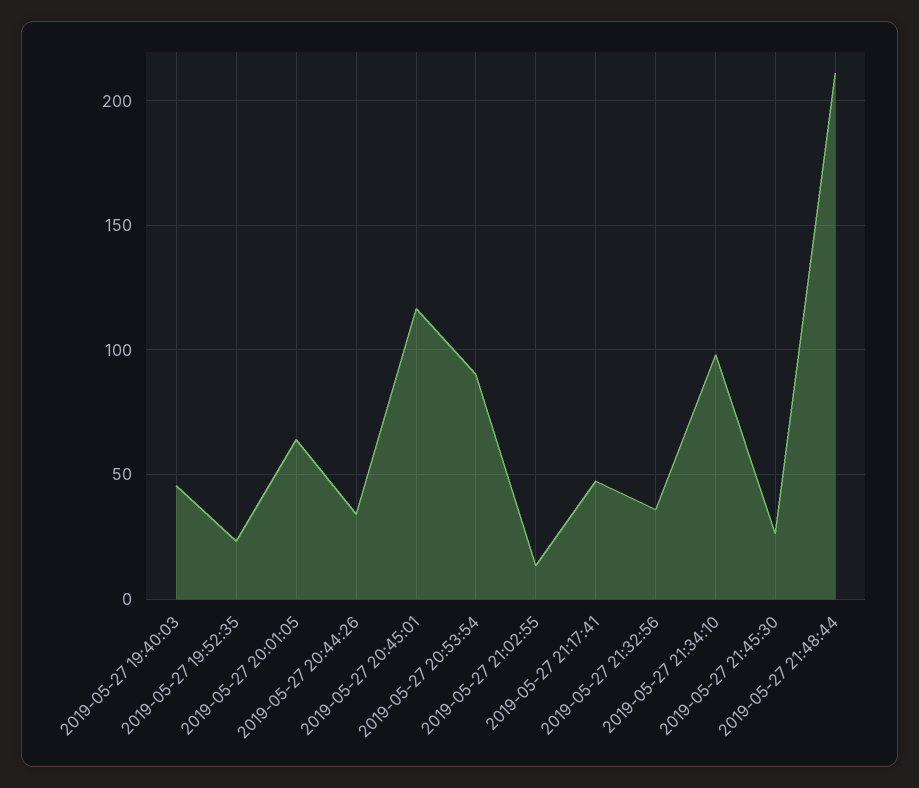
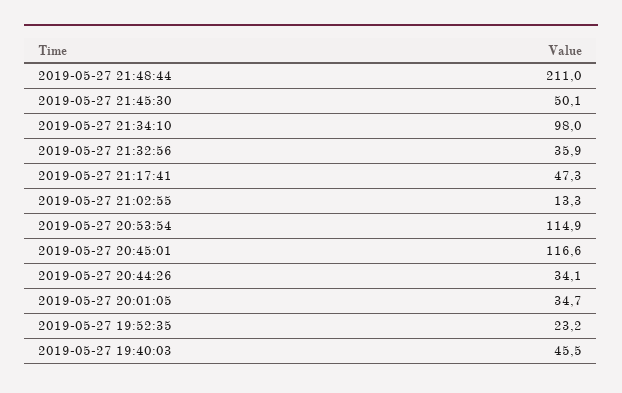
  {
    "2019-05-27 19:40:03": 45.5,
    "2019-05-27 19:52:35": 23.2,
-   "2019-05-27 20:01:05": 65,
+   "2019-05-27 20:01:05": 34.7,
    "2019-05-27 20:44:26": 34.1,
    "2019-05-27 20:45:01": 116.6,
-   "2019-05-27 20:53:54": 90,
+   "2019-05-27 20:53:54": 114.9,
    "2019-05-27 21:02:55": 13.3,
    "2019-05-27 21:17:41": 47.3,
    "2019-05-27 21:32:56": 35.9,
    "2019-05-27 21:34:10": 98,
-   "2019-05-27 21:45:30": 25,
+   "2019-05-27 21:45:30": 50.1,
    "2019-05-27 21:48:44": 211
  }

